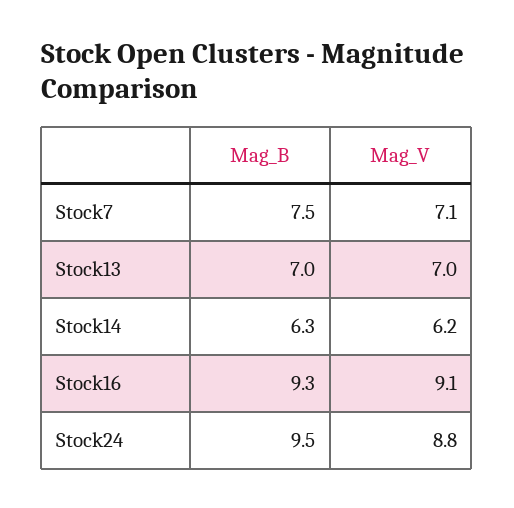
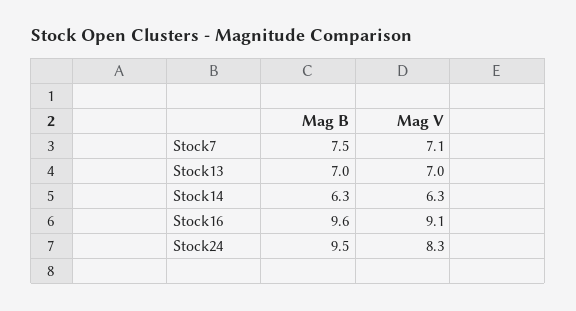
  {
    "Mag_B": {
      "Stock7": 7.5,
      "Stock13": 7,
      "Stock14": 6.3,
-     "Stock16": 9.3,
+     "Stock16": 9.6,
      "Stock24": 9.5
    },
    "Mag_V": {
      "Stock7": 7.1,
      "Stock13": 7,
-     "Stock14": 6.2,
+     "Stock14": 6.3,
      "Stock16": 9.1,
-     "Stock24": 8.8
+     "Stock24": 8.3
    }
  }

